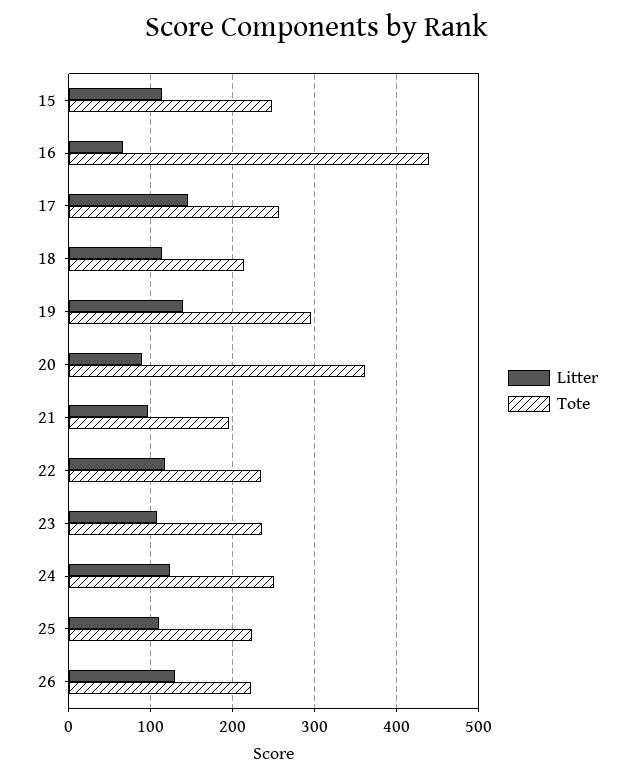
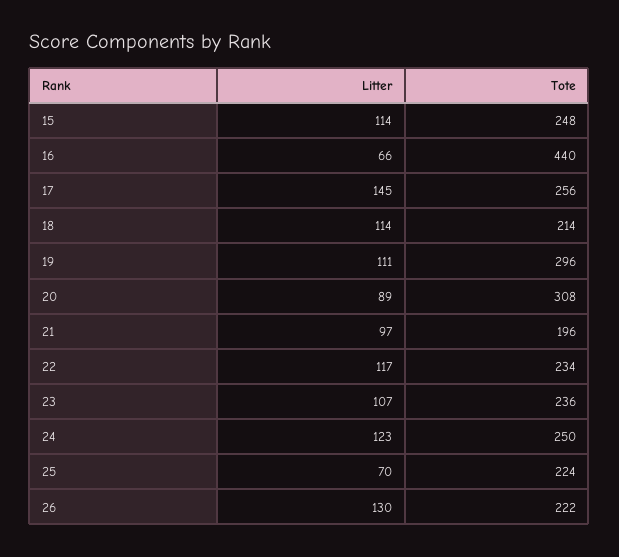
  {
    "Litter": {
      "15": 114,
      "16": 66,
      "17": 145,
      "18": 114,
-     "19": 140,
+     "19": 111,
      "20": 89,
      "21": 97,
      "22": 117,
      "23": 107,
      "24": 123,
-     "25": 110,
+     "25": 70,
      "26": 130
    },
    "Tote": {
      "15": 248,
      "16": 440,
      "17": 256,
      "18": 214,
      "19": 296,
-     "20": 360,
+     "20": 308,
      "21": 196,
      "22": 234,
      "23": 236,
      "24": 250,
      "25": 224,
      "26": 222
    }
  }

